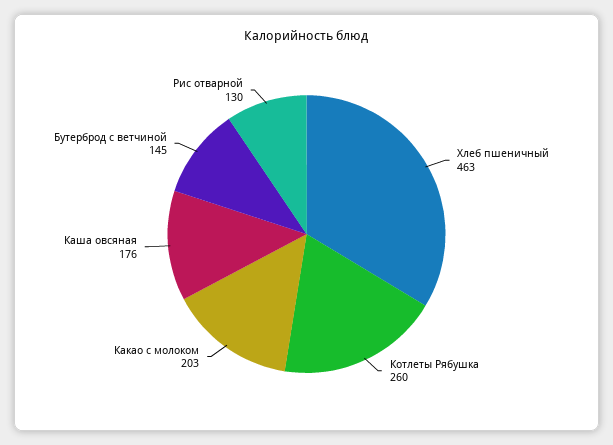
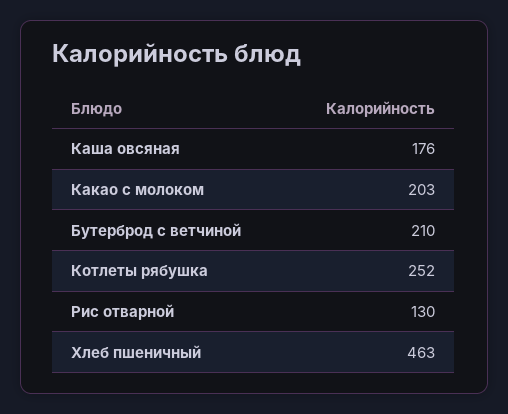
  {
    "Хлеб пшеничный": 463,
-   "Котлеты Рябушка": 260,
+   "Котлеты Рябушка": 252,
    "Какао с молоком": 203,
    "Каша овсяная": 176,
-   "Бутерброд с ветчиной": 145,
+   "Бутерброд с ветчиной": 210,
    "Рис отварной": 130
  }

